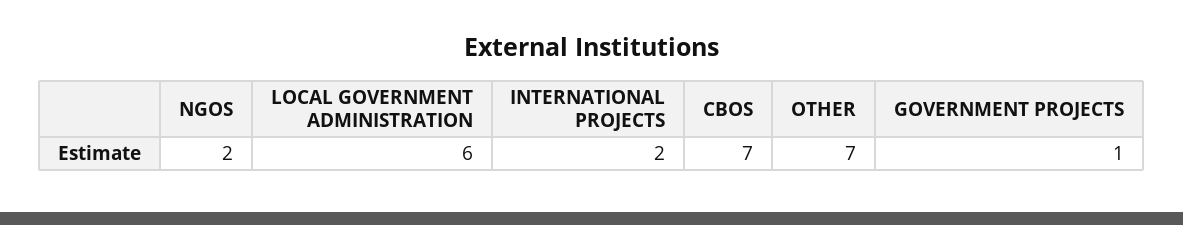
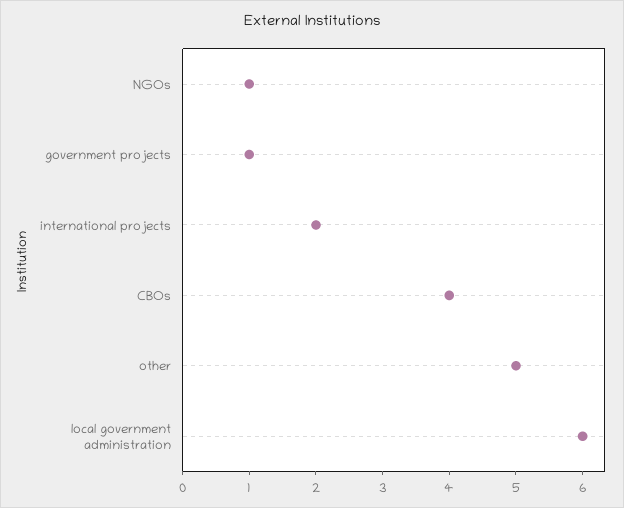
  {
-   "NGOS": 2,
+   "NGOS": 1,
    "LOCAL GOVERNMENT ADMINISTRATION": 6,
    "INTERNATIONAL PROJECTS": 2,
-   "CBOS": 7,
+   "CBOS": 4,
-   "OTHER": 7,
+   "OTHER": 5,
    "GOVERNMENT PROJECTS": 1
  }

